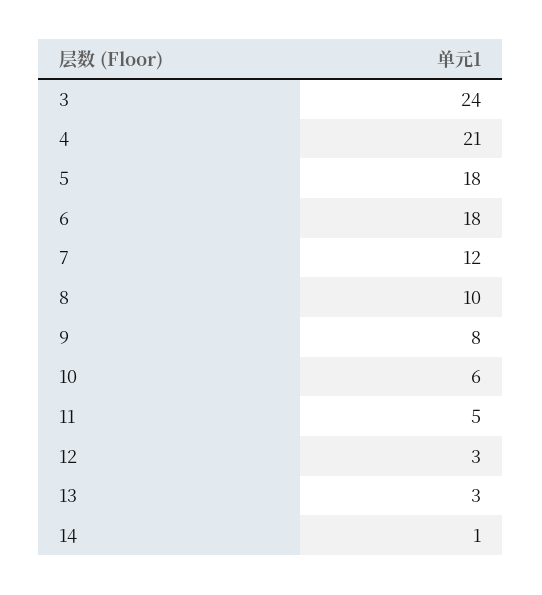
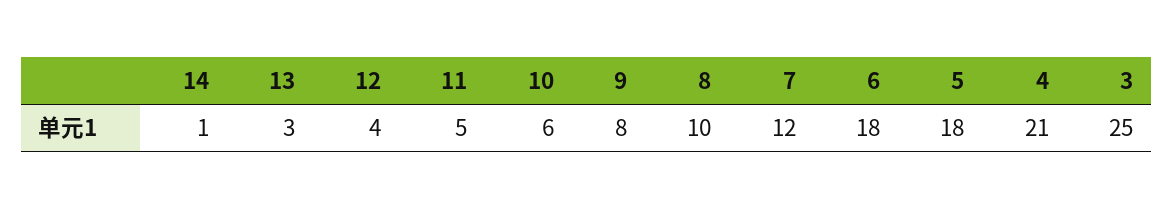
  {
-   "3": 24,
+   "3": 25,
    "4": 21,
    "5": 18,
    "6": 18,
    "7": 12,
    "8": 10,
    "9": 8,
    "10": 6,
    "11": 5,
-   "12": 3,
+   "12": 4,
    "13": 3,
    "14": 1
  }

